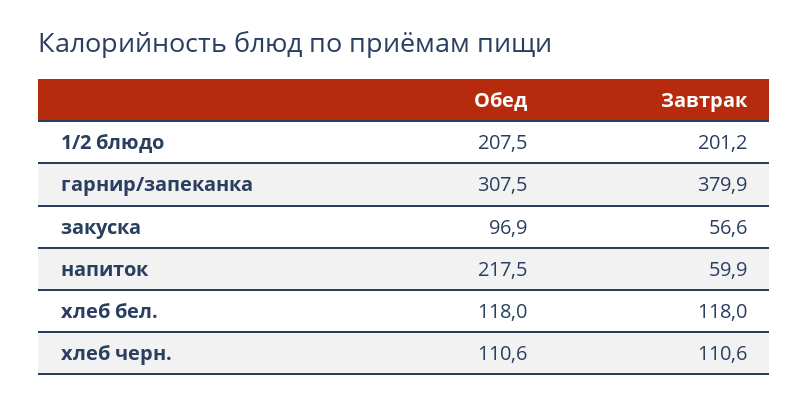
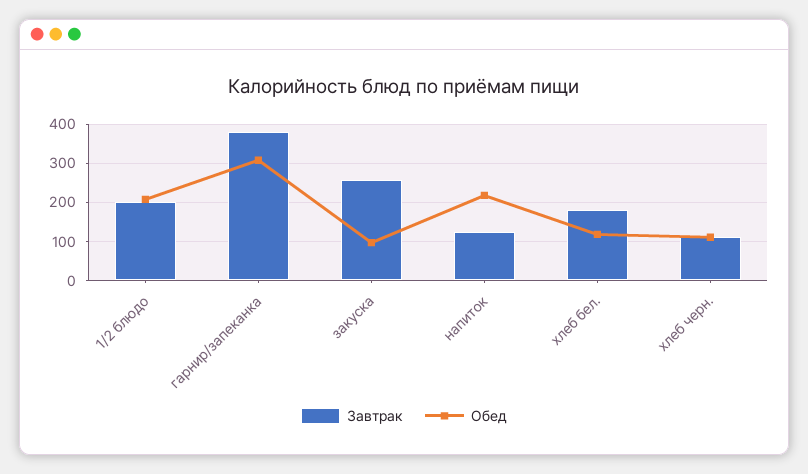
  {
    "Обед": {
      "1/2 блюдо": 207.5,
      "гарнир/запеканка": 307.5,
      "закуска": 96.9,
      "напиток": 217.5,
      "хлеб бел.": 118,
      "хлеб черн.": 110.6
    },
    "Завтрак": {
      "1/2 блюдо": 201.2,
      "гарнир/запеканка": 379.9,
-     "закуска": 56.6,
+     "закуска": 260,
-     "напиток": 59.9,
+     "напиток": 120,
-     "хлеб бел.": 118,
+     "хлеб бел.": 180,
      "хлеб черн.": 110.6
    }
  }

